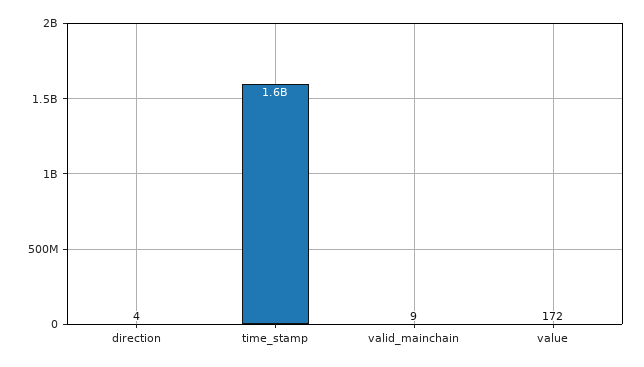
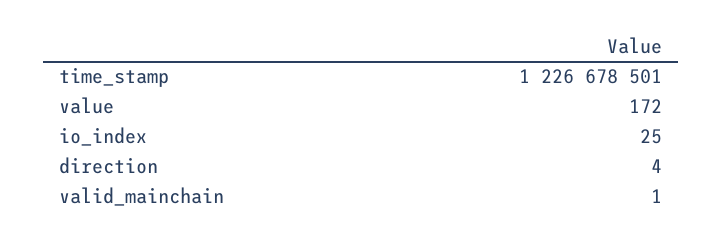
  {
    "direction": 4,
-   "time_stamp": 1600000000,
+   "time_stamp": 1226678501,
-   "valid_mainchain": 9,
+   "valid_mainchain": 1,
-   "value": 172
+   "value": 172,
+   "io_index": 25
  }

